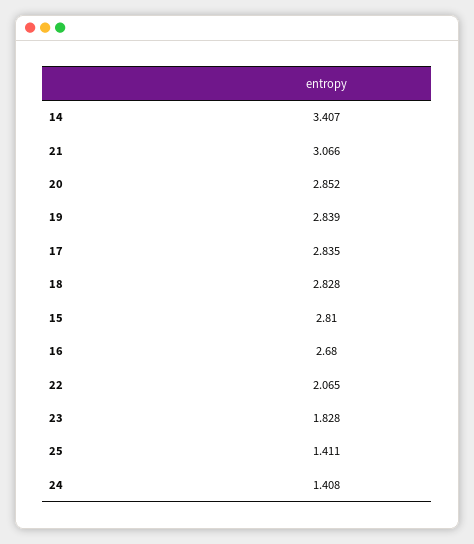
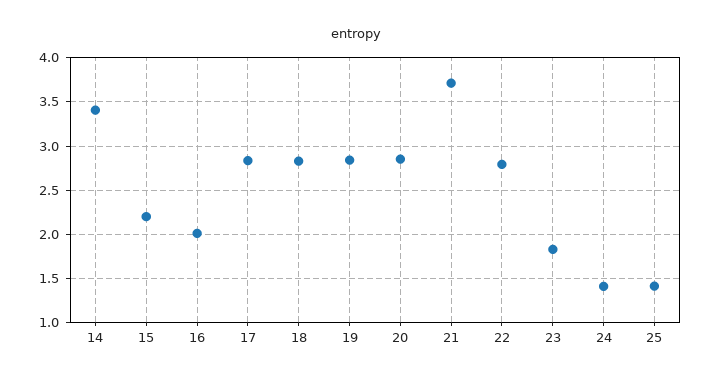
  {
    "14": 3.407,
-   "21": 3.066,
+   "21": 3.7,
    "20": 2.852,
    "19": 2.839,
    "17": 2.835,
    "18": 2.828,
-   "15": 2.81,
+   "15": 2.2,
-   "16": 2.68,
+   "16": 2,
-   "22": 2.065,
+   "22": 2.8,
    "23": 1.828,
    "25": 1.411,
    "24": 1.408
  }

